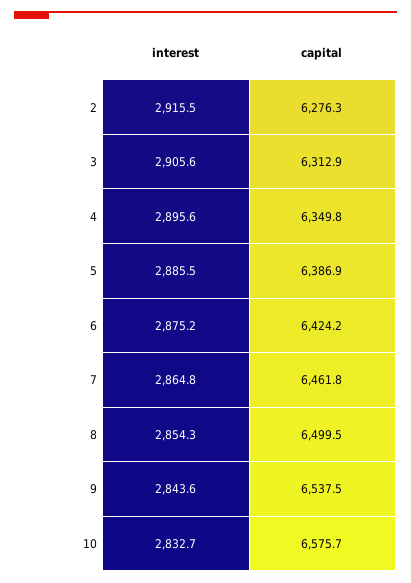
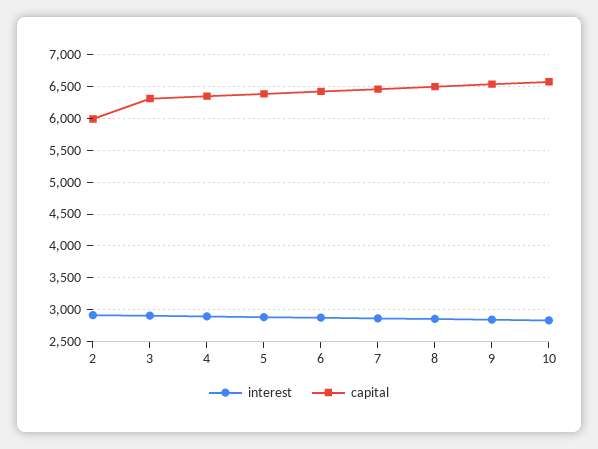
  {
    "interest": {
      "2": 2915.5,
      "3": 2905.6,
      "4": 2895.6,
      "5": 2885.5,
      "6": 2875.2,
      "7": 2864.8,
      "8": 2854.3,
      "9": 2843.6,
      "10": 2832.7
    },
    "capital": {
-     "2": 6276.3,
+     "2": 6000,
      "3": 6312.9,
      "4": 6349.8,
      "5": 6386.9,
      "6": 6424.2,
      "7": 6461.8,
      "8": 6499.5,
      "9": 6537.5,
      "10": 6575.7
    }
  }

